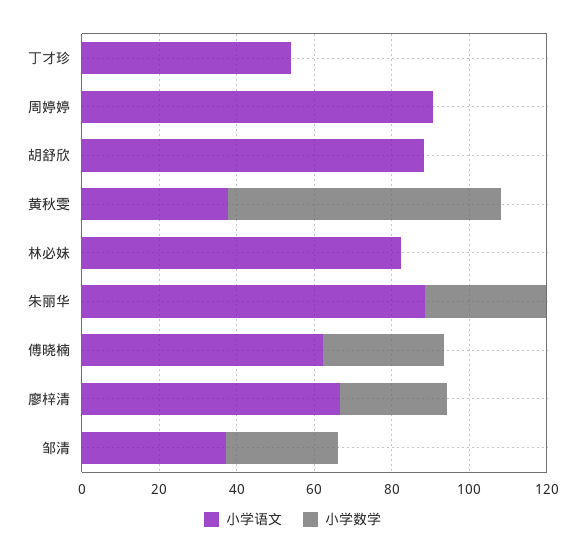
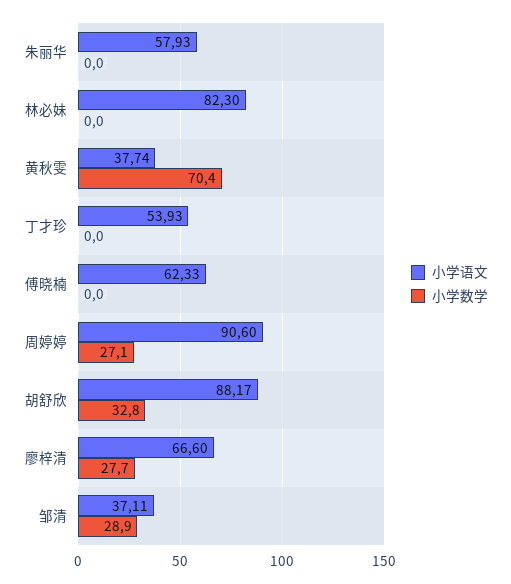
  {
    "小学语文": {
      "丁才珍": 53.93,
      "周婷婷": 90.6,
      "胡舒欣": 88.17,
      "黄秋雯": 37.74,
      "林必妹": 82.3,
-     "朱丽华": 90,
+     "朱丽华": 57.93,
      "傅晓楠": 62.33,
      "廖梓清": 66.6,
      "邹清": 37.11
    },
    "小学数学": {
      "丁才珍": 0,
-     "周婷婷": 0,
+     "周婷婷": 27.1,
-     "胡舒欣": 0,
+     "胡舒欣": 32.8,
      "黄秋雯": 70.4,
      "林必妹": 0,
-     "朱丽华": 30,
+     "朱丽华": 0,
-     "傅晓楠": 30,
+     "傅晓楠": 0,
      "廖梓清": 27.7,
      "邹清": 28.9
    }
  }

